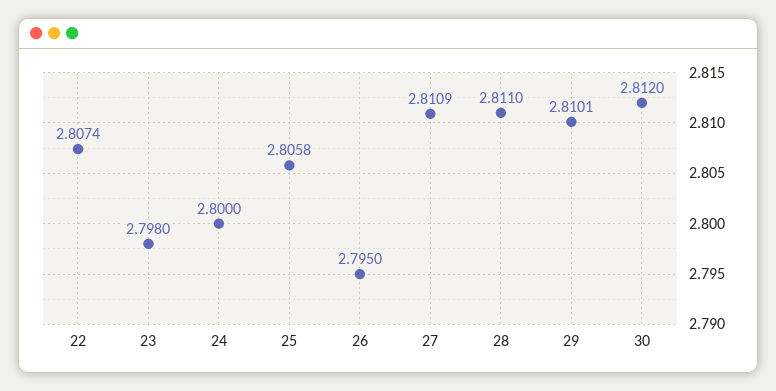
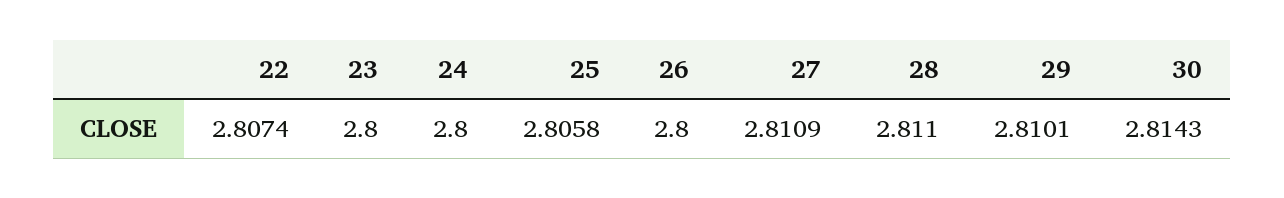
  {
    "22": 2.8074,
-   "23": 2.798,
+   "23": 2.8,
    "24": 2.8,
    "25": 2.8058,
-   "26": 2.795,
+   "26": 2.8,
    "27": 2.8109,
    "28": 2.811,
    "29": 2.8101,
-   "30": 2.812
+   "30": 2.8143
  }

